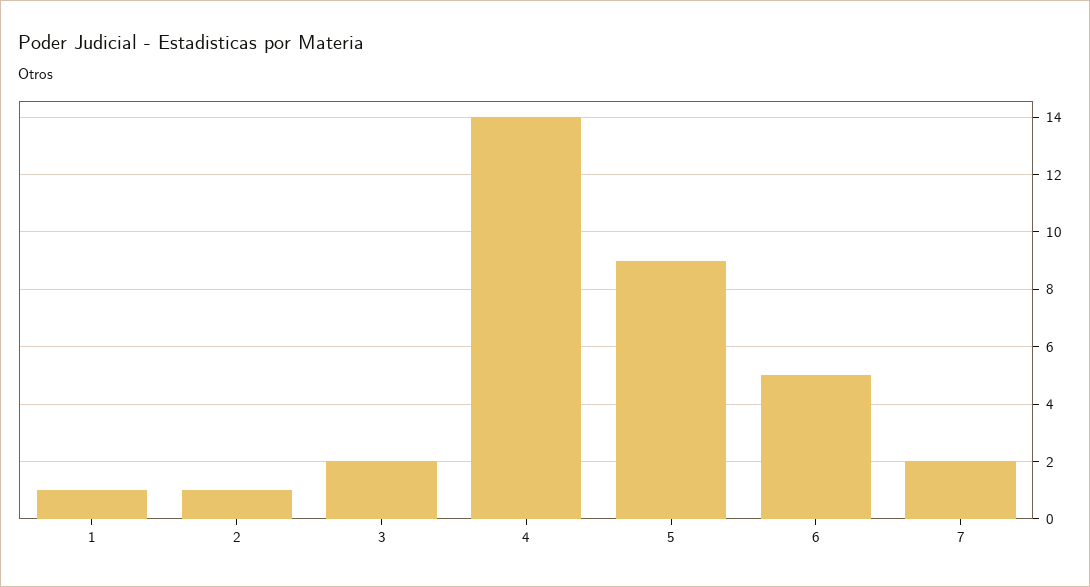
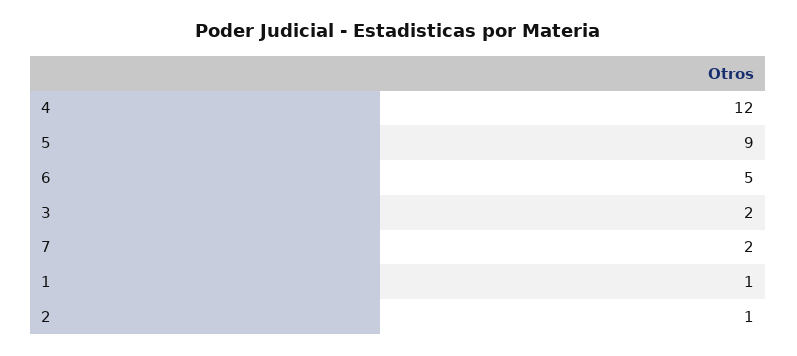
  {
    "1": 1,
    "2": 1,
    "3": 2,
-   "4": 14,
+   "4": 12,
    "5": 9,
    "6": 5,
    "7": 2
  }

